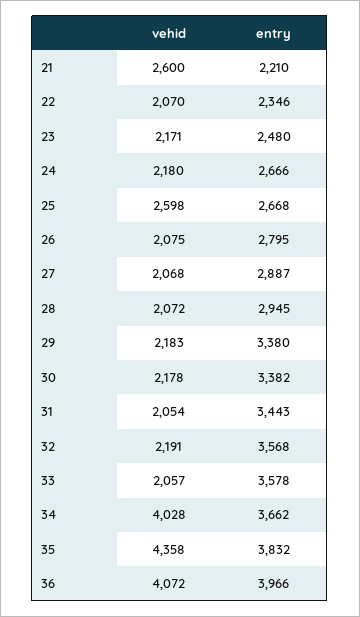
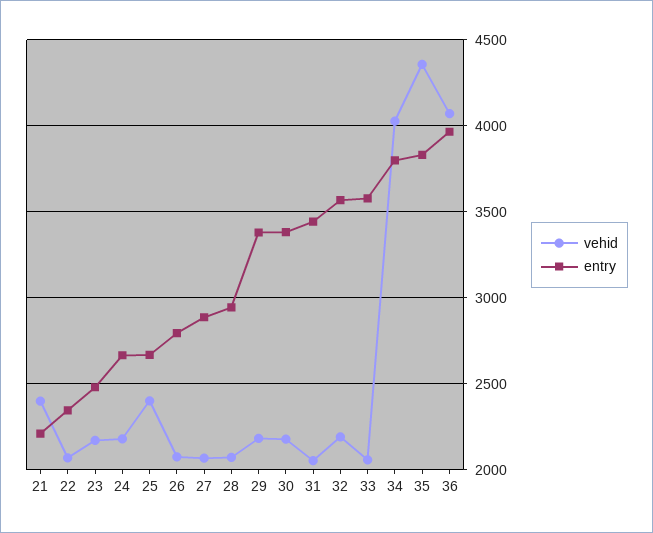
  {
    "vehid": {
-     "21": 2600,
+     "21": 2400,
      "22": 2070,
      "23": 2171,
      "24": 2180,
-     "25": 2598,
+     "25": 2400,
      "26": 2075,
      "27": 2068,
      "28": 2072,
      "29": 2183,
      "30": 2178,
      "31": 2054,
      "32": 2191,
      "33": 2057,
      "34": 4028,
      "35": 4358,
      "36": 4072
    },
    "entry": {
      "21": 2210,
      "22": 2346,
      "23": 2480,
      "24": 2666,
      "25": 2668,
      "26": 2795,
      "27": 2887,
      "28": 2945,
      "29": 3380,
      "30": 3382,
      "31": 3443,
      "32": 3568,
      "33": 3578,
-     "34": 3662,
+     "34": 3800,
      "35": 3832,
      "36": 3966
    }
  }

